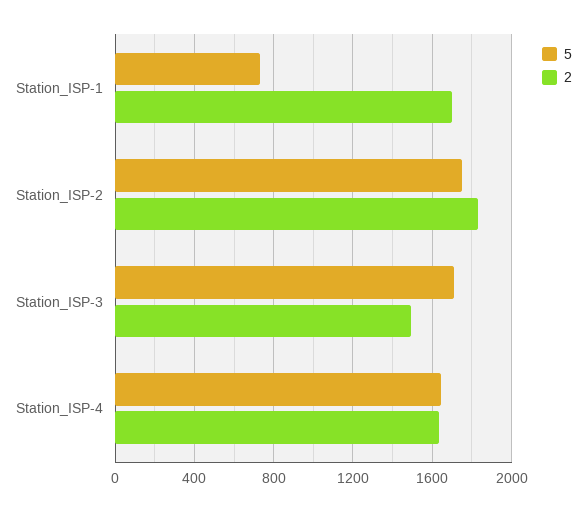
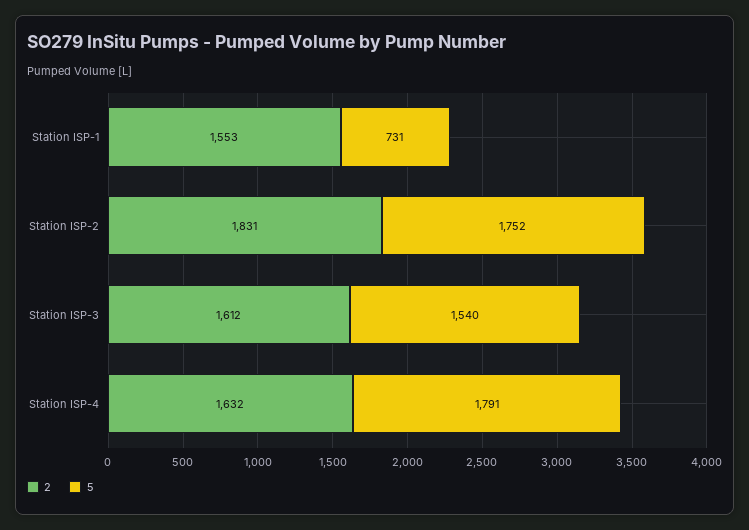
  {
    "5": {
      "Station_ISP-1": 731,
      "Station_ISP-2": 1752,
-     "Station_ISP-3": 1700,
+     "Station_ISP-3": 1540,
-     "Station_ISP-4": 1650
+     "Station_ISP-4": 1791
    },
    "2": {
-     "Station_ISP-1": 1700,
+     "Station_ISP-1": 1553,
      "Station_ISP-2": 1831,
-     "Station_ISP-3": 1500,
+     "Station_ISP-3": 1612,
      "Station_ISP-4": 1632
    }
  }

